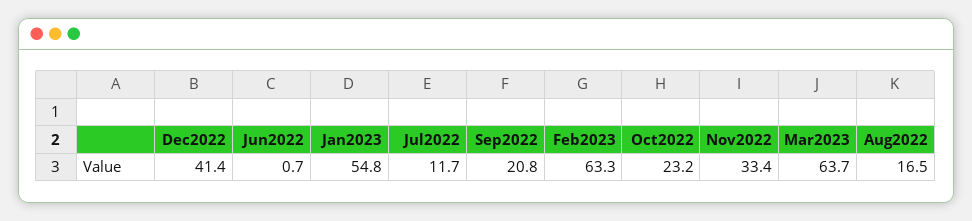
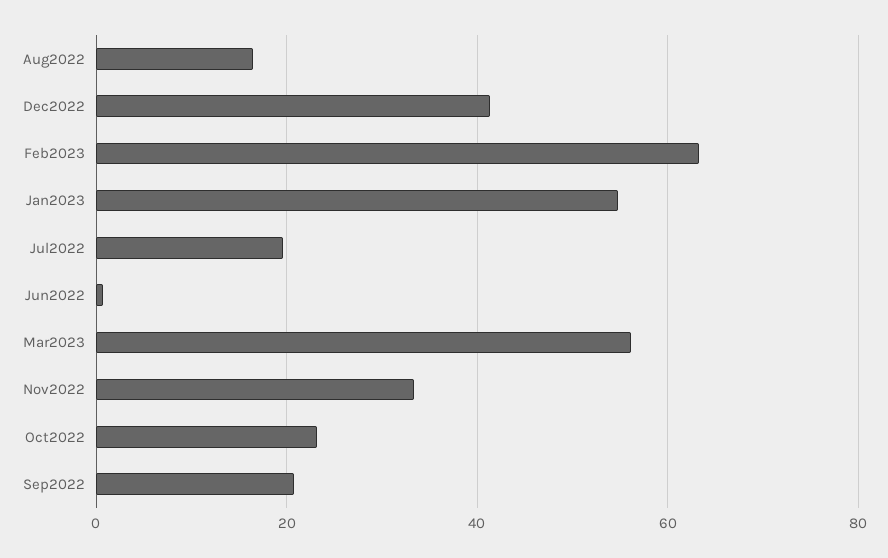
  {
    "Dec2022": 41.4,
    "Jun2022": 0.7,
    "Jan2023": 54.8,
-   "Jul2022": 11.7,
+   "Jul2022": 20,
    "Sep2022": 20.8,
    "Feb2023": 63.3,
    "Oct2022": 23.2,
    "Nov2022": 33.4,
-   "Mar2023": 63.7,
+   "Mar2023": 56,
    "Aug2022": 16.5
  }

